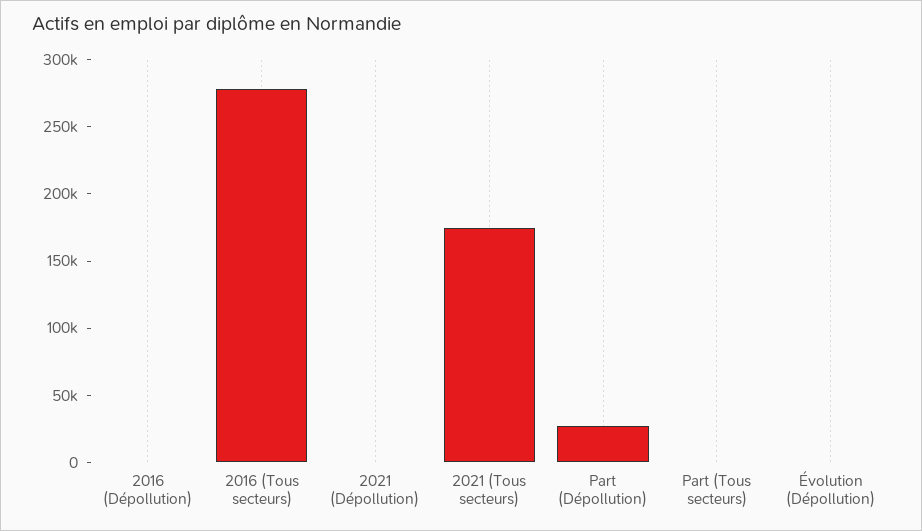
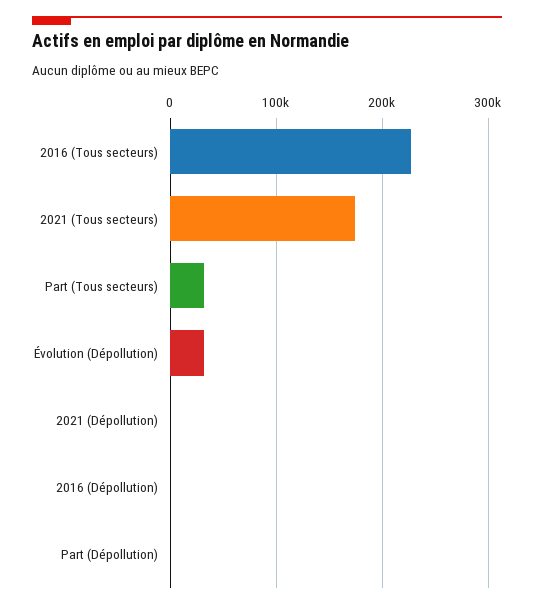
  {
    "2016 (Dépollution)": 0,
-   "2016 (Tous secteurs)": 280000,
+   "2016 (Tous secteurs)": 230000,
    "2021 (Dépollution)": 0,
    "2021 (Tous secteurs)": 170000,
-   "Part (Dépollution)": 30000,
+   "Part (Dépollution)": 0,
-   "Part (Tous secteurs)": 0,
+   "Part (Tous secteurs)": 30000,
-   "Évolution (Dépollution)": 0
+   "Évolution (Dépollution)": 30000
  }

